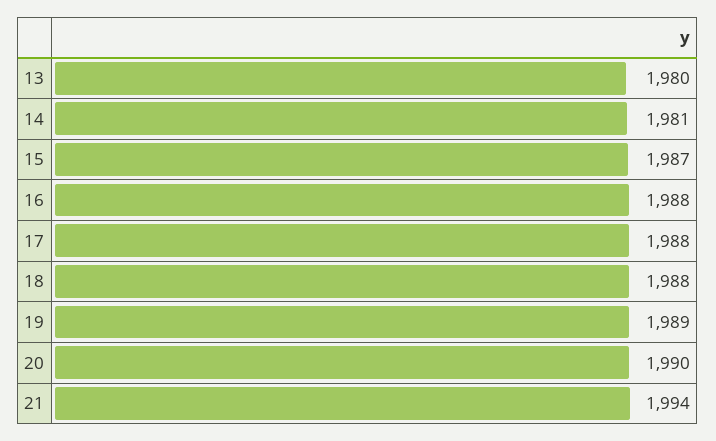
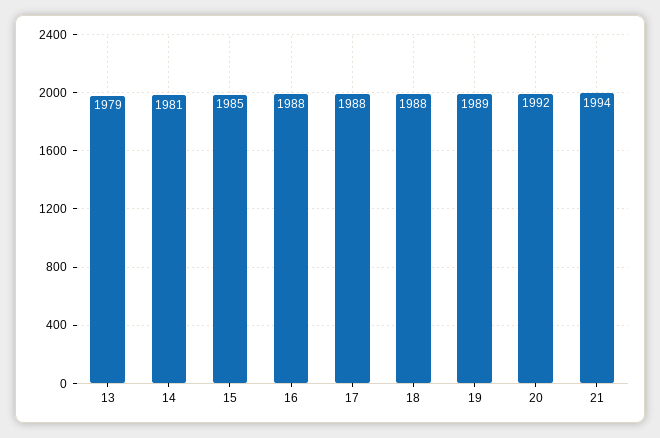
  {
-   "13": 1980,
+   "13": 1979,
    "14": 1981,
-   "15": 1987,
+   "15": 1985,
    "16": 1988,
    "17": 1988,
    "18": 1988,
    "19": 1989,
-   "20": 1990,
+   "20": 1992,
    "21": 1994
  }

